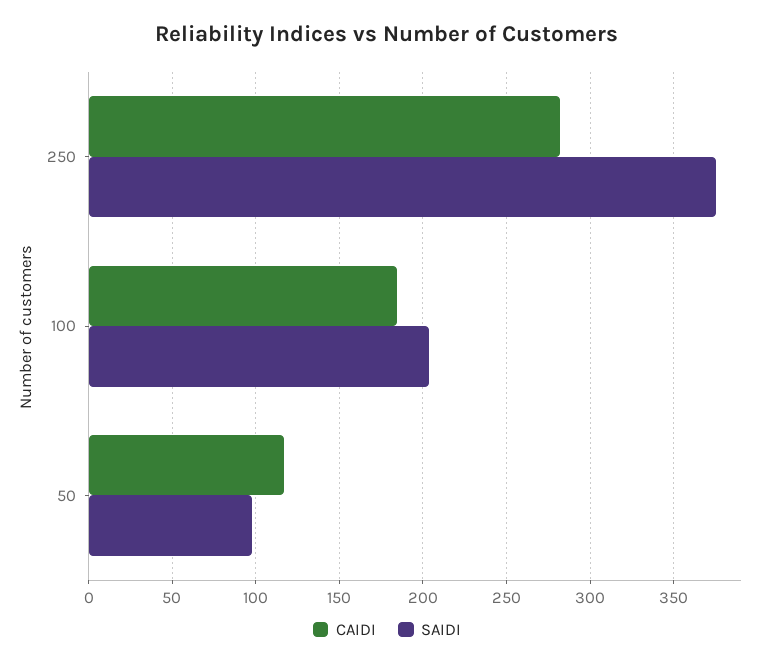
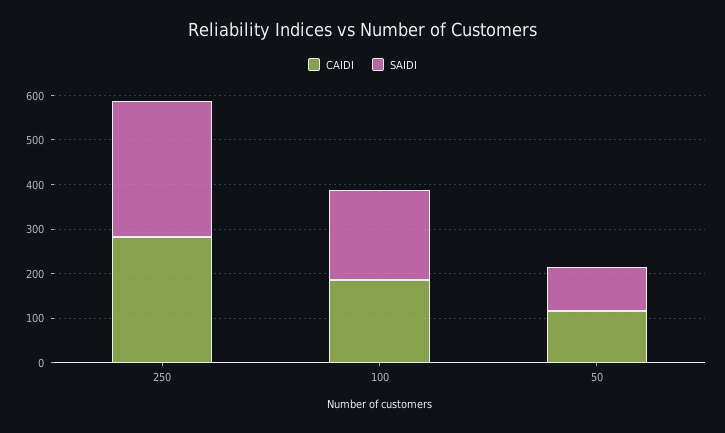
  {
    "CAIDI": {
      "250": 280,
      "100": 185,
      "50": 115
    },
    "SAIDI": {
-     "250": 375,
+     "250": 300,
      "100": 205,
      "50": 100
    }
  }

